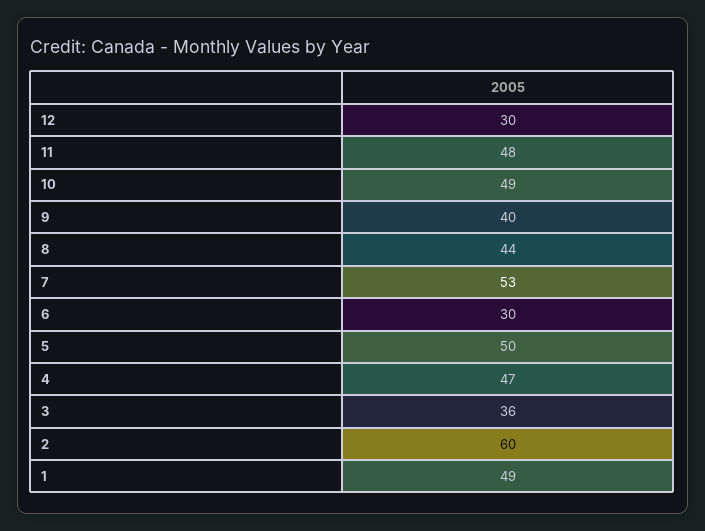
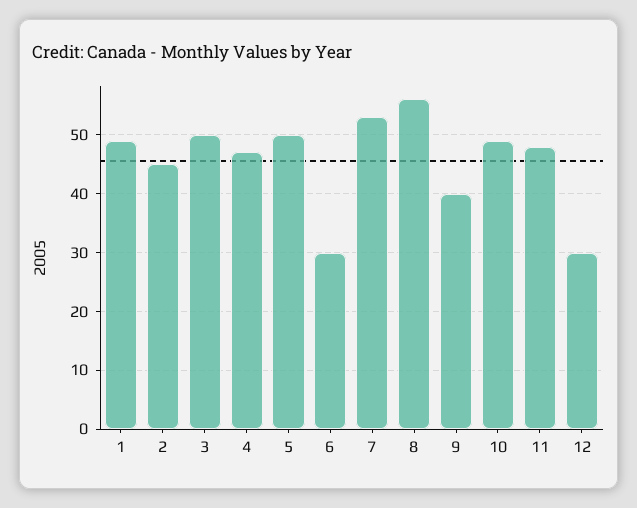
  {
    "12": 30,
    "11": 48,
    "10": 49,
    "9": 40,
-   "8": 44,
+   "8": 55,
    "7": 53,
    "6": 30,
    "5": 50,
    "4": 47,
-   "3": 36,
+   "3": 50,
-   "2": 60,
+   "2": 45,
    "1": 49
  }

